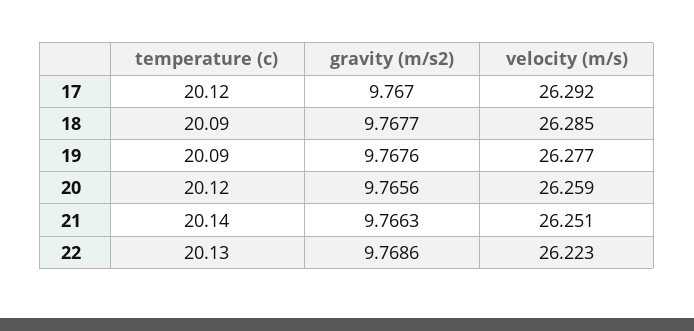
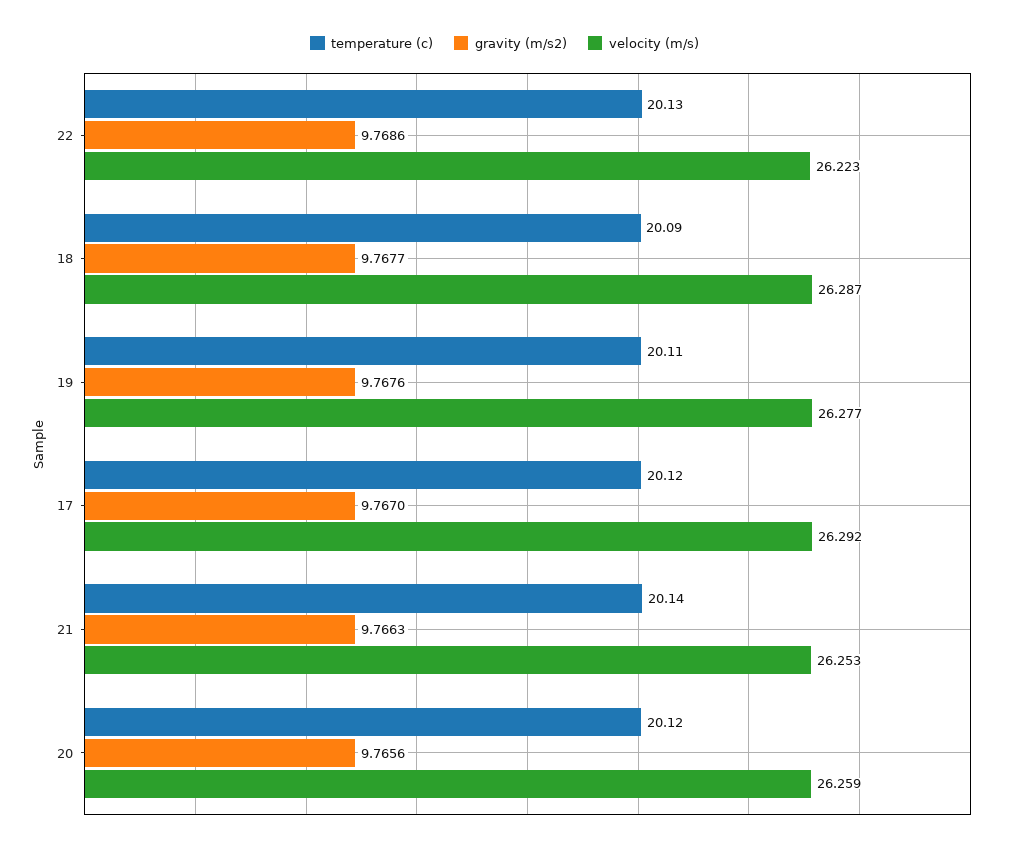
  {
    "temperature (c)": {
      "17": 20.12,
      "18": 20.09,
-     "19": 20.09,
+     "19": 20.11,
      "20": 20.12,
      "21": 20.14,
      "22": 20.13
    },
    "gravity (m/s2)": {
      "17": 9.767,
      "18": 9.7677,
      "19": 9.7676,
      "20": 9.7656,
      "21": 9.7663,
      "22": 9.7686
    },
    "velocity (m/s)": {
      "17": 26.292,
-     "18": 26.285,
+     "18": 26.287,
      "19": 26.277,
      "20": 26.259,
-     "21": 26.251,
+     "21": 26.253,
      "22": 26.223
    }
  }

